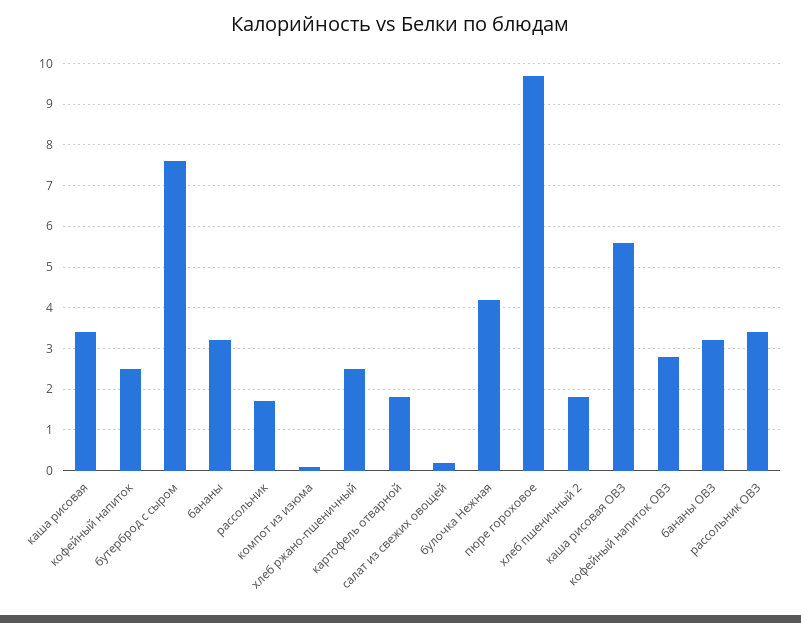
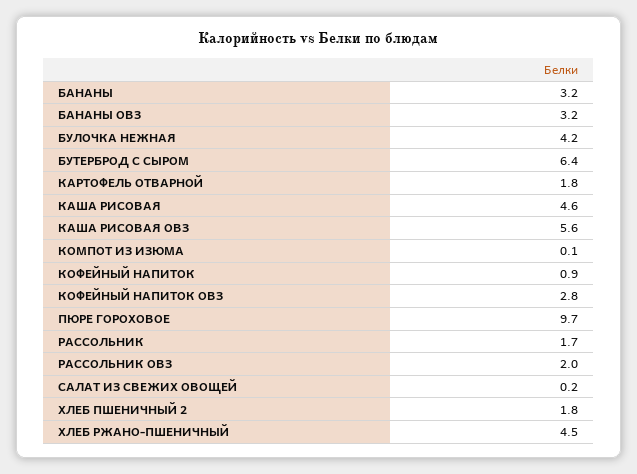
  {
-   "каша рисовая": 3.5,
+   "каша рисовая": 4.6,
-   "кофейный напиток": 2.5,
+   "кофейный напиток": 0.9,
-   "бутерброд с сыром": 7.5,
+   "бутерброд с сыром": 6.4,
    "бананы": 3.2,
    "рассольник": 1.7,
    "компот из изюма": 0.1,
-   "хлеб ржано-пшеничный": 2.5,
+   "хлеб ржано-пшеничный": 4.5,
    "картофель отварной": 1.8,
    "салат из свежих овощей": 0.2,
    "булочка Нежная": 4.2,
    "пюре гороховое": 9.7,
    "хлеб пшеничный 2": 1.8,
    "каша рисовая ОВЗ": 5.6,
    "кофейный напиток ОВЗ": 2.8,
    "бананы ОВЗ": 3.2,
-   "рассольник ОВЗ": 3.5
+   "рассольник ОВЗ": 2
  }

